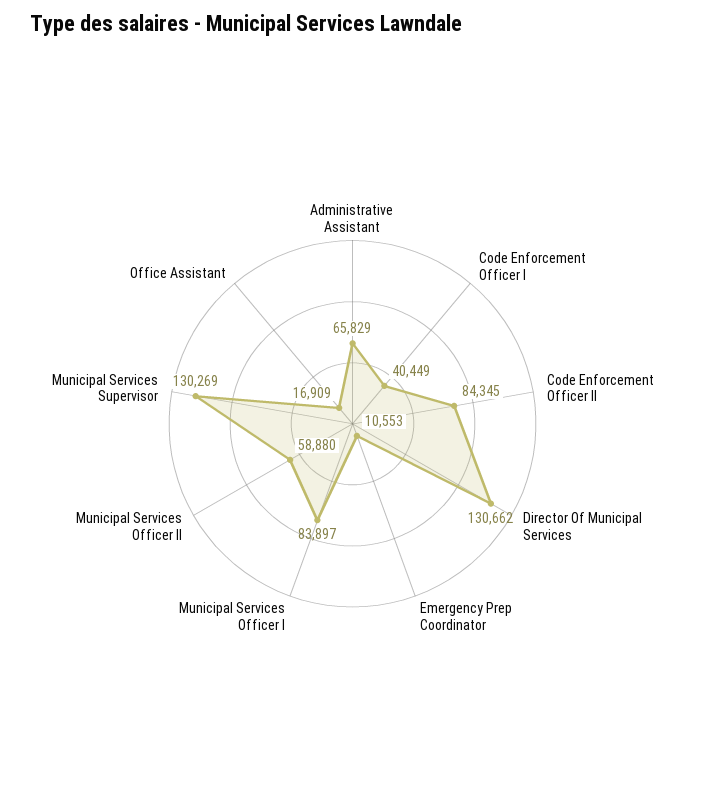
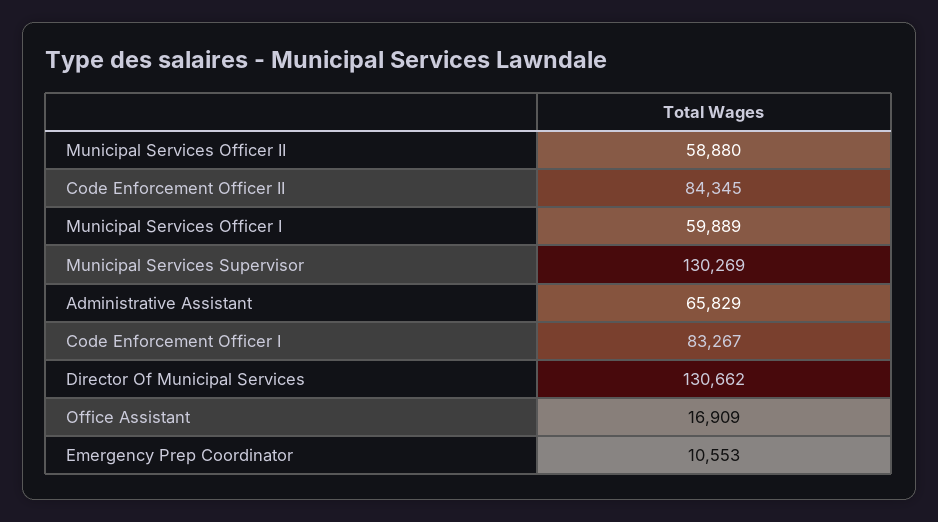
  {
    "Administrative Assistant": 65829,
-   "Code Enforcement Officer I": 40449,
+   "Code Enforcement Officer I": 83267,
    "Code Enforcement Officer II": 84345,
    "Director Of Municipal Services": 130662,
    "Emergency Prep Coordinator": 10553,
-   "Municipal Services Officer I": 83897,
+   "Municipal Services Officer I": 59889,
    "Municipal Services Officer II": 58880,
    "Municipal Services Supervisor": 130269,
    "Office Assistant": 16909
  }

